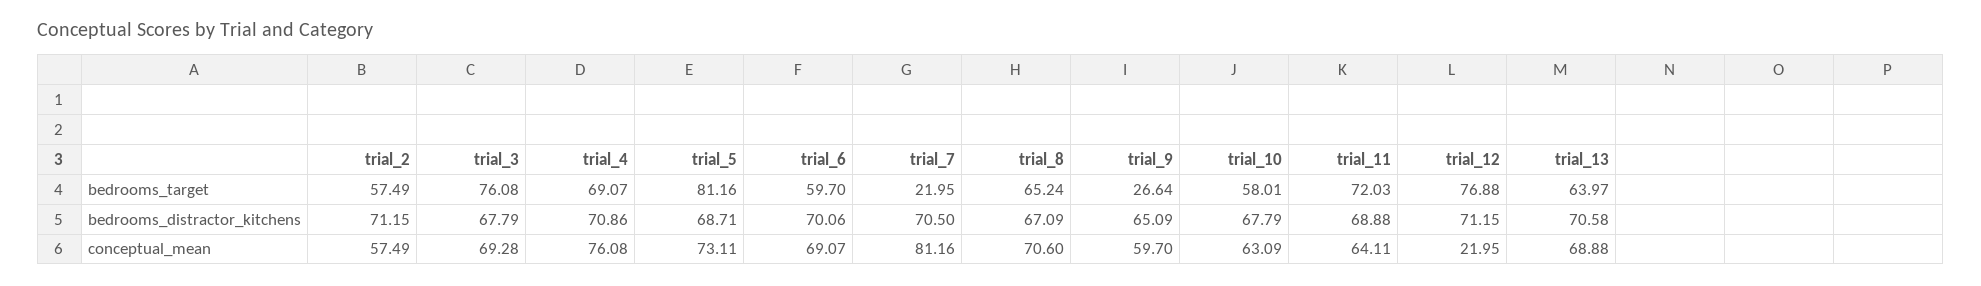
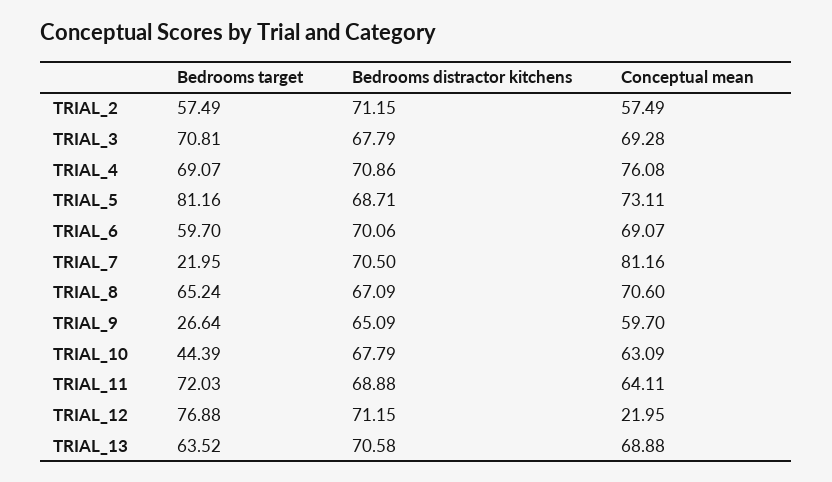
  {
    "trial_2": {
      "bedrooms_target": 57.49,
      "bedrooms_distractor_kitchens": 71.15,
      "conceptual_mean": 57.49
    },
    "trial_3": {
-     "bedrooms_target": 76.08,
+     "bedrooms_target": 70.81,
      "bedrooms_distractor_kitchens": 67.79,
      "conceptual_mean": 69.28
    },
    "trial_4": {
      "bedrooms_target": 69.07,
      "bedrooms_distractor_kitchens": 70.86,
      "conceptual_mean": 76.08
    },
    "trial_5": {
      "bedrooms_target": 81.16,
      "bedrooms_distractor_kitchens": 68.71,
      "conceptual_mean": 73.11
    },
    "trial_6": {
      "bedrooms_target": 59.7,
      "bedrooms_distractor_kitchens": 70.06,
      "conceptual_mean": 69.07
    },
    "trial_7": {
      "bedrooms_target": 21.95,
      "bedrooms_distractor_kitchens": 70.5,
      "conceptual_mean": 81.16
    },
    "trial_8": {
      "bedrooms_target": 65.24,
      "bedrooms_distractor_kitchens": 67.09,
      "conceptual_mean": 70.6
    },
    "trial_9": {
      "bedrooms_target": 26.64,
      "bedrooms_distractor_kitchens": 65.09,
      "conceptual_mean": 59.7
    },
    "trial_10": {
-     "bedrooms_target": 58.01,
+     "bedrooms_target": 44.39,
      "bedrooms_distractor_kitchens": 67.79,
      "conceptual_mean": 63.09
    },
    "trial_11": {
      "bedrooms_target": 72.03,
      "bedrooms_distractor_kitchens": 68.88,
      "conceptual_mean": 64.11
    },
    "trial_12": {
      "bedrooms_target": 76.88,
      "bedrooms_distractor_kitchens": 71.15,
      "conceptual_mean": 21.95
    },
    "trial_13": {
-     "bedrooms_target": 63.97,
+     "bedrooms_target": 63.52,
      "bedrooms_distractor_kitchens": 70.58,
      "conceptual_mean": 68.88
    }
  }

